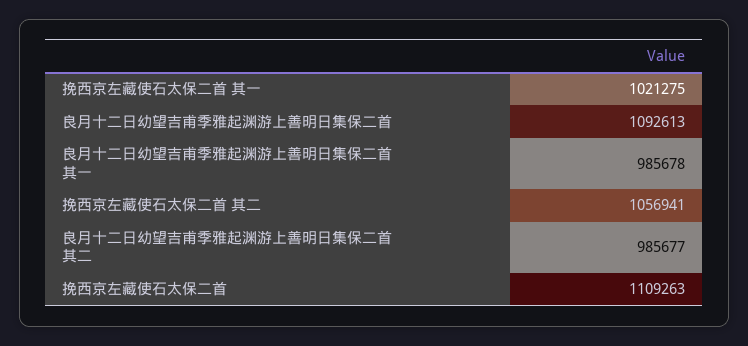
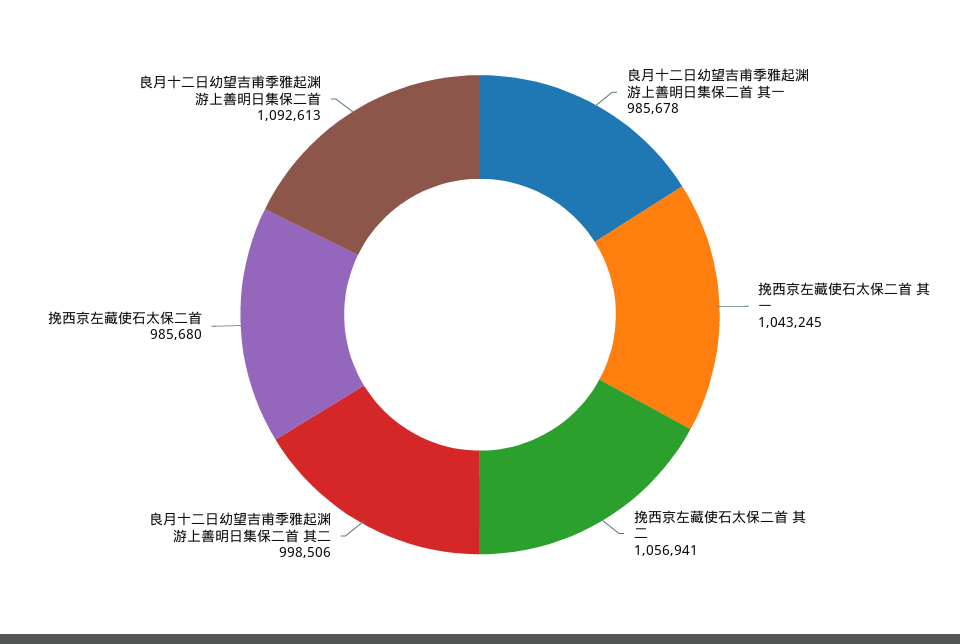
  {
-   "挽西京左藏使石太保二首 其一": 1021275,
+   "挽西京左藏使石太保二首 其一": 1043245,
    "良月十二日幼望吉甫季雅起渊游上善明日集保二首": 1092613,
    "良月十二日幼望吉甫季雅起渊游上善明日集保二首 其一": 985678,
    "挽西京左藏使石太保二首 其二": 1056941,
-   "良月十二日幼望吉甫季雅起渊游上善明日集保二首 其二": 985677,
+   "良月十二日幼望吉甫季雅起渊游上善明日集保二首 其二": 998506,
-   "挽西京左藏使石太保二首": 1109263
+   "挽西京左藏使石太保二首": 985680
  }

